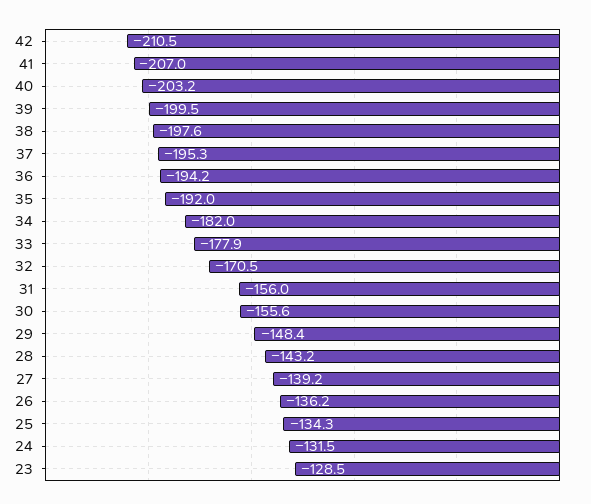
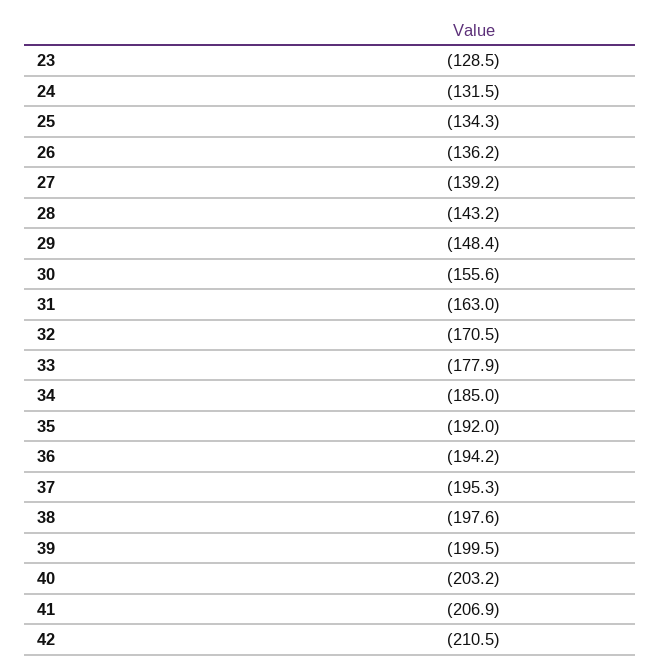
  {
    "42": -210.5,
-   "41": -207,
+   "41": -206.9,
    "40": -203.2,
    "39": -199.5,
    "38": -197.6,
    "37": -195.3,
    "36": -194.2,
    "35": -192,
-   "34": -182,
+   "34": -185,
    "33": -177.9,
    "32": -170.5,
-   "31": -156,
+   "31": -163,
    "30": -155.6,
    "29": -148.4,
    "28": -143.2,
    "27": -139.2,
    "26": -136.2,
    "25": -134.3,
    "24": -131.5,
    "23": -128.5
  }

